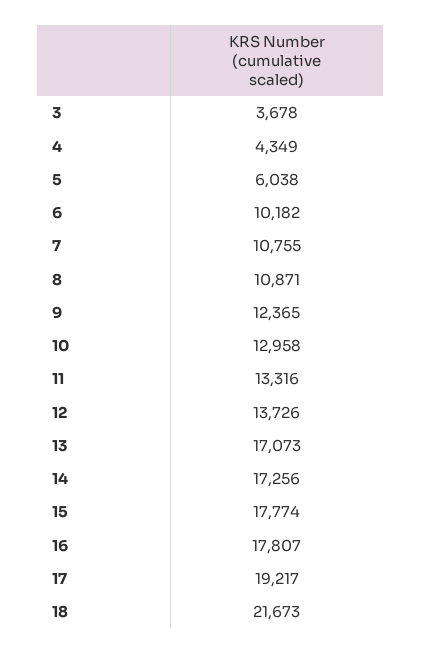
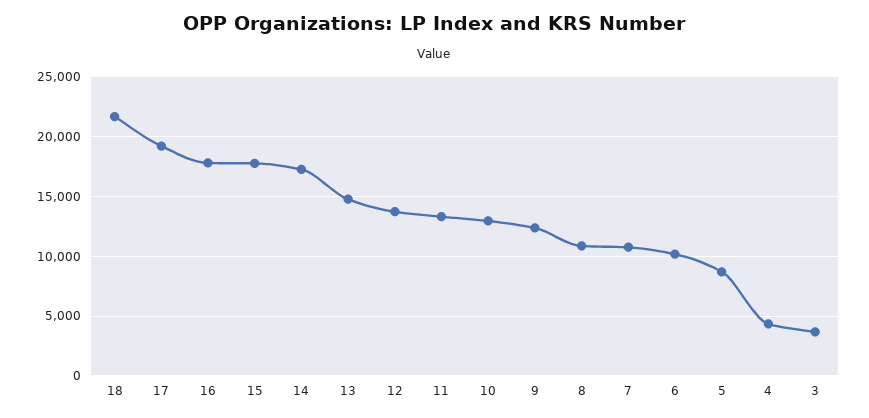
  {
    "3": 3678,
    "4": 4349,
-   "5": 6038,
+   "5": 9000,
    "6": 10182,
    "7": 10755,
    "8": 10871,
    "9": 12365,
    "10": 12958,
    "11": 13316,
    "12": 13726,
-   "13": 17073,
+   "13": 15000,
    "14": 17256,
    "15": 17774,
    "16": 17807,
    "17": 19217,
    "18": 21673
  }

